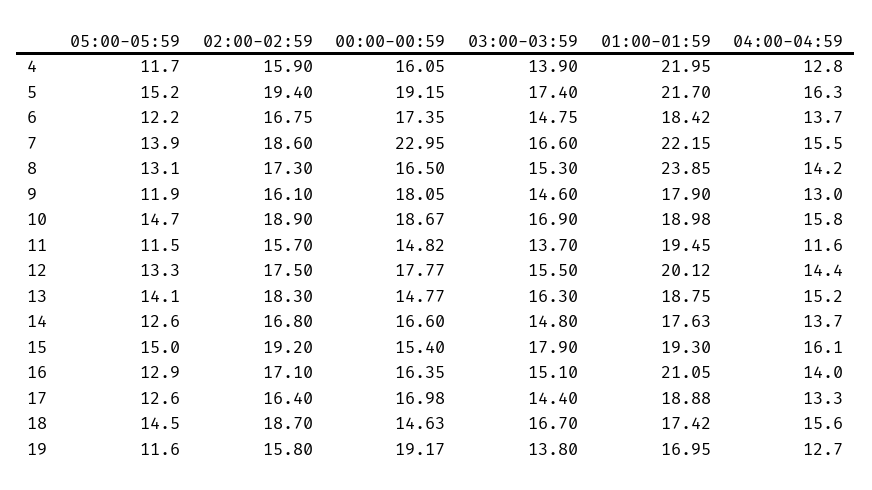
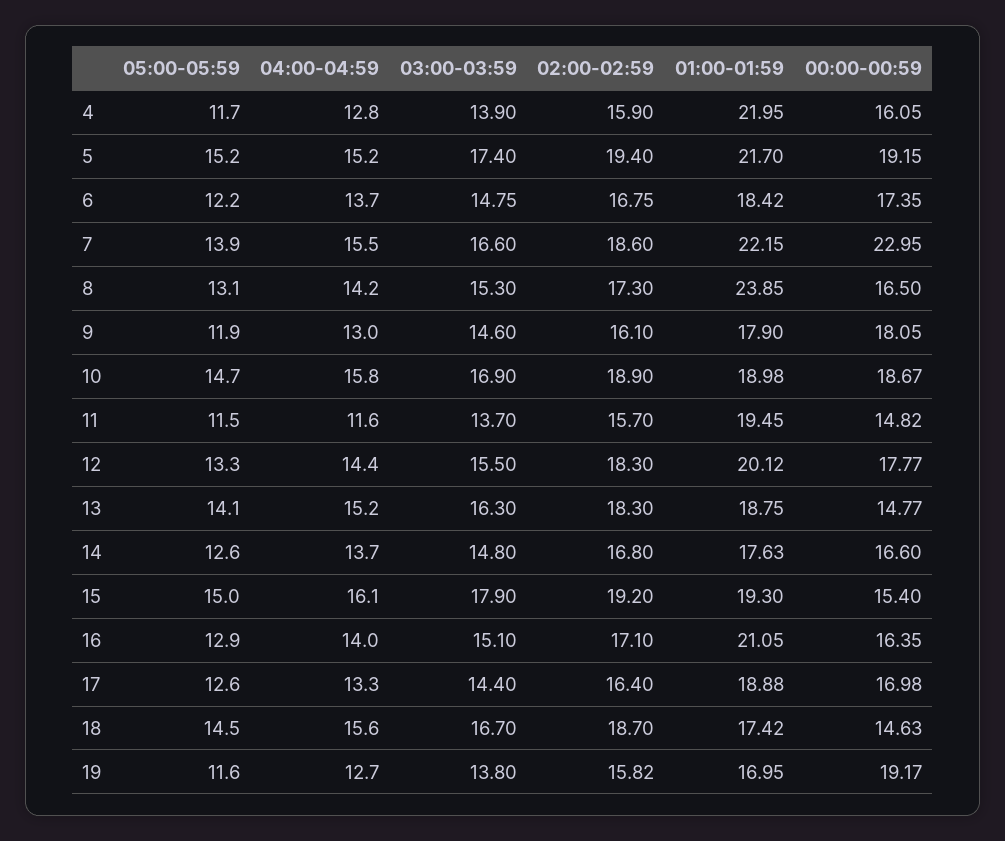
  {
    "05:00-05:59": {
      "4": 11.7,
      "5": 15.2,
      "6": 12.2,
      "7": 13.9,
      "8": 13.1,
      "9": 11.9,
      "10": 14.7,
      "11": 11.5,
      "12": 13.3,
      "13": 14.1,
      "14": 12.6,
      "15": 15,
      "16": 12.9,
      "17": 12.6,
      "18": 14.5,
      "19": 11.6
    },
    "02:00-02:59": {
      "4": 15.9,
      "5": 19.4,
      "6": 16.75,
      "7": 18.6,
      "8": 17.3,
      "9": 16.1,
      "10": 18.9,
      "11": 15.7,
-     "12": 17.5,
+     "12": 18.3,
      "13": 18.3,
      "14": 16.8,
      "15": 19.2,
      "16": 17.1,
      "17": 16.4,
      "18": 18.7,
-     "19": 15.8
+     "19": 15.82
    },
    "00:00-00:59": {
      "4": 16.05,
      "5": 19.15,
      "6": 17.35,
      "7": 22.95,
      "8": 16.5,
      "9": 18.05,
      "10": 18.67,
      "11": 14.82,
      "12": 17.77,
      "13": 14.77,
      "14": 16.6,
      "15": 15.4,
      "16": 16.35,
      "17": 16.98,
      "18": 14.63,
      "19": 19.17
    },
    "03:00-03:59": {
      "4": 13.9,
      "5": 17.4,
      "6": 14.75,
      "7": 16.6,
      "8": 15.3,
      "9": 14.6,
      "10": 16.9,
      "11": 13.7,
      "12": 15.5,
      "13": 16.3,
      "14": 14.8,
      "15": 17.9,
      "16": 15.1,
      "17": 14.4,
      "18": 16.7,
      "19": 13.8
    },
    "01:00-01:59": {
      "4": 21.95,
      "5": 21.7,
      "6": 18.42,
      "7": 22.15,
      "8": 23.85,
      "9": 17.9,
      "10": 18.98,
      "11": 19.45,
      "12": 20.12,
      "13": 18.75,
      "14": 17.63,
      "15": 19.3,
      "16": 21.05,
      "17": 18.88,
      "18": 17.42,
      "19": 16.95
    },
    "04:00-04:59": {
      "4": 12.8,
-     "5": 16.3,
+     "5": 15.2,
      "6": 13.7,
      "7": 15.5,
      "8": 14.2,
      "9": 13,
      "10": 15.8,
      "11": 11.6,
      "12": 14.4,
      "13": 15.2,
      "14": 13.7,
      "15": 16.1,
      "16": 14,
      "17": 13.3,
      "18": 15.6,
      "19": 12.7
    }
  }

